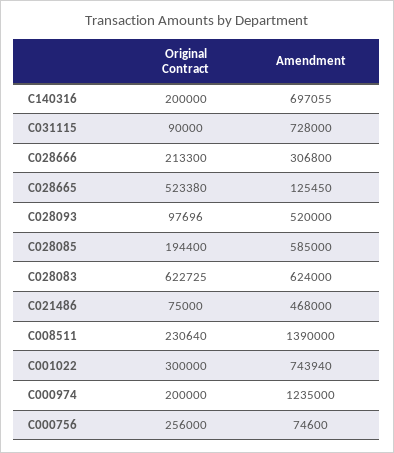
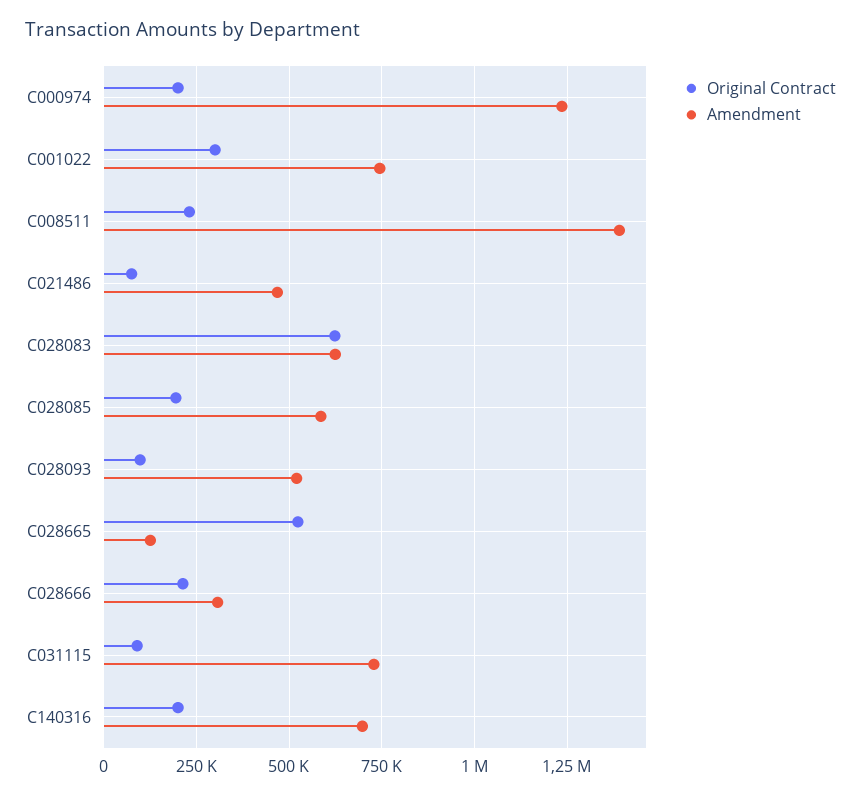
  {
    "Original Contract": {
      "C140316": 200000,
      "C031115": 90000,
      "C028666": 213300,
      "C028665": 523380,
      "C028093": 97696,
      "C028085": 194400,
      "C028083": 622725,
      "C021486": 75000,
      "C008511": 230640,
      "C001022": 300000,
-     "C000974": 200000,
+     "C000974": 200000
-     "C000756": 256000
    },
    "Amendment": {
      "C140316": 697055,
      "C031115": 728000,
      "C028666": 306800,
      "C028665": 125450,
      "C028093": 520000,
      "C028085": 585000,
      "C028083": 624000,
      "C021486": 468000,
      "C008511": 1390000,
      "C001022": 743940,
-     "C000974": 1235000,
+     "C000974": 1235000
-     "C000756": 74600
    }
  }

